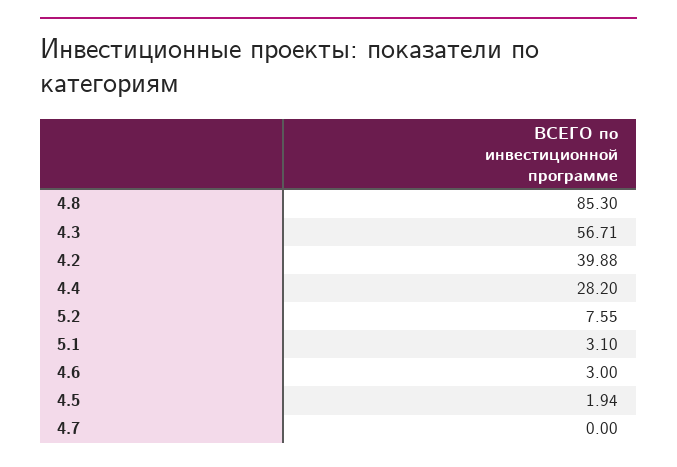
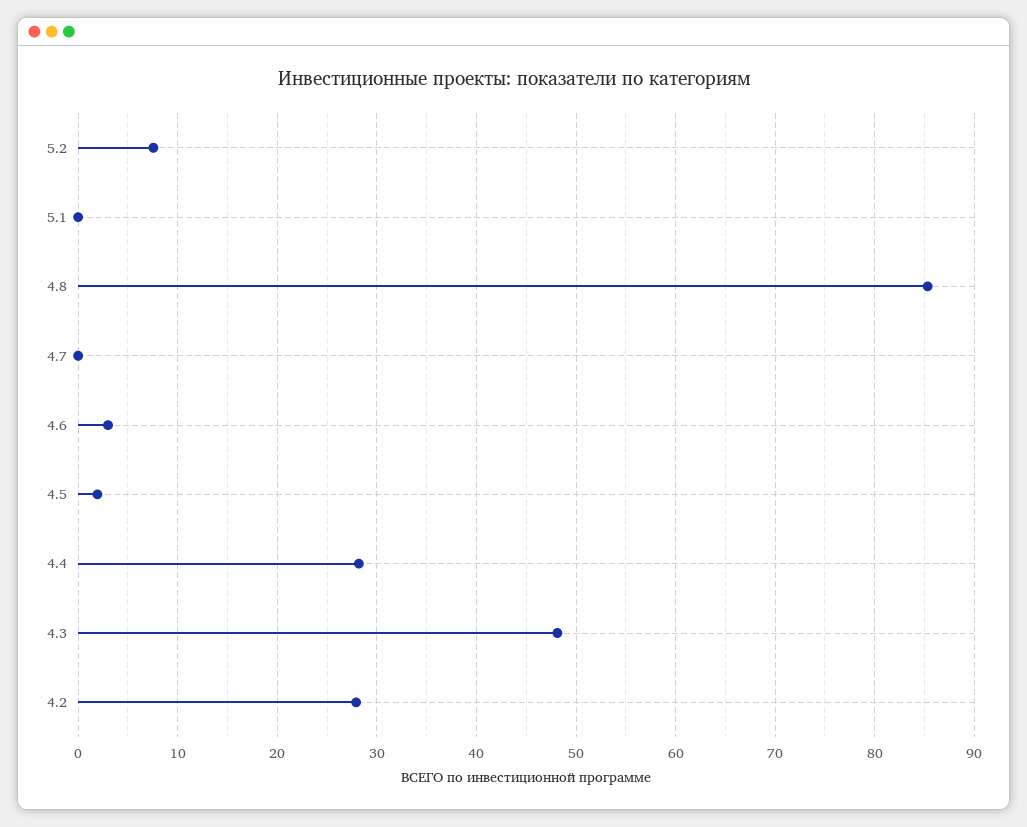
  {
    "4.8": 85.3,
-   "4.3": 56.71,
+   "4.3": 48,
-   "4.2": 39.88,
+   "4.2": 28,
    "4.4": 28.2,
    "5.2": 7.55,
-   "5.1": 3.1,
+   "5.1": 0,
    "4.6": 3,
    "4.5": 1.94,
    "4.7": 0
  }

